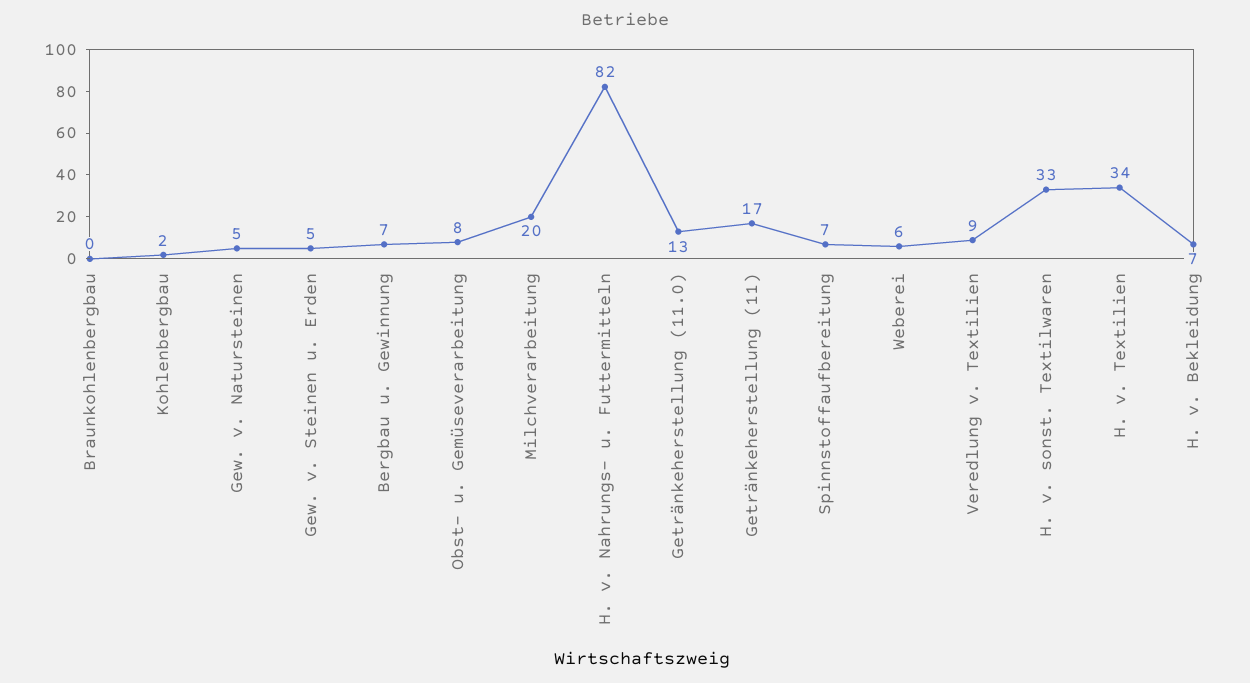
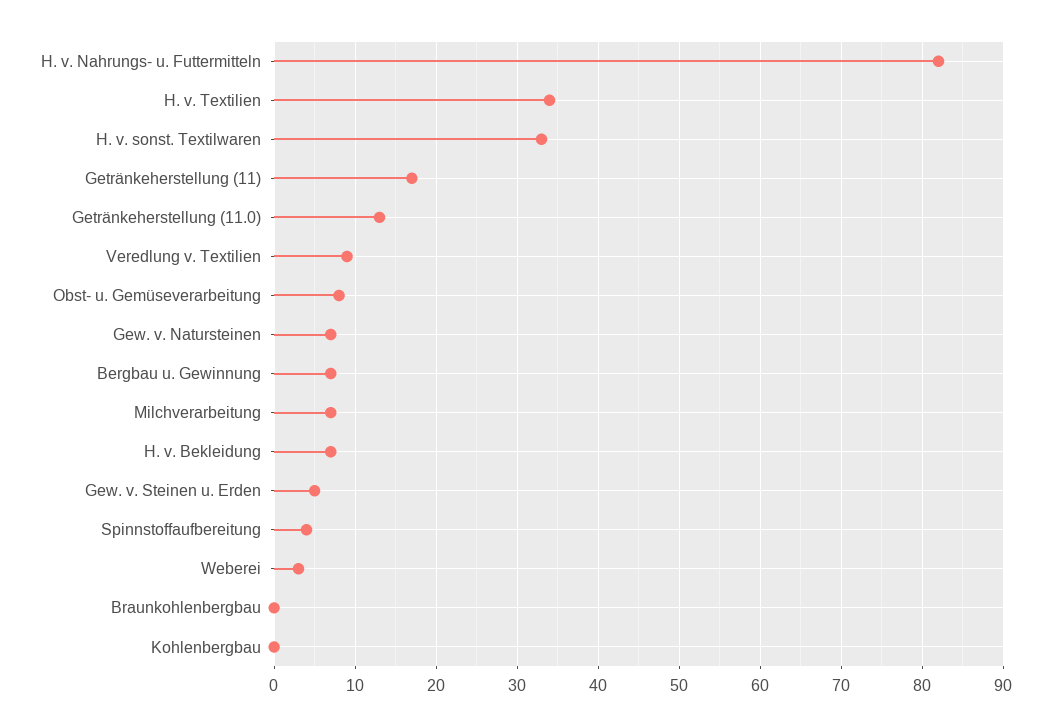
  {
    "Braunkohlenbergbau": 0,
-   "Kohlenbergbau": 2,
+   "Kohlenbergbau": 0,
-   "Gew. v. Natursteinen": 5,
+   "Gew. v. Natursteinen": 7,
    "Gew. v. Steinen u. Erden": 5,
    "Bergbau u. Gewinnung": 7,
    "Obst- u. Gemüseverarbeitung": 8,
-   "Milchverarbeitung": 20,
+   "Milchverarbeitung": 7,
    "H. v. Nahrungs- u. Futtermitteln": 82,
    "Getränkeherstellung (11.0)": 13,
    "Getränkeherstellung (11)": 17,
-   "Spinnstoffaufbereitung": 7,
+   "Spinnstoffaufbereitung": 4,
-   "Weberei": 6,
+   "Weberei": 3,
    "Veredlung v. Textilien": 9,
    "H. v. sonst. Textilwaren": 33,
    "H. v. Textilien": 34,
    "H. v. Bekleidung": 7
  }

